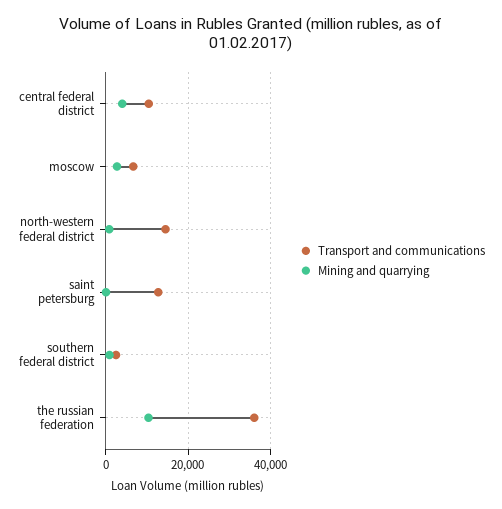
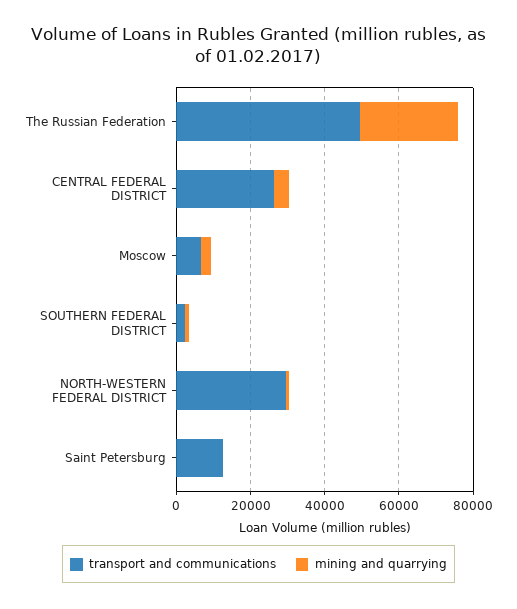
  {
    "Transport and communications": {
-     "central federal district": 10000,
+     "central federal district": 25000,
      "moscow": 6000,
-     "north-western federal district": 14000,
+     "north-western federal district": 30000,
      "saint petersburg": 12000,
      "southern federal district": 2000,
-     "the russian federation": 36000
+     "the russian federation": 50000
    },
    "Mining and quarrying": {
      "central federal district": 4000,
      "moscow": 2000,
      "north-western federal district": 0,
      "saint petersburg": 0,
      "southern federal district": 0,
-     "the russian federation": 10000
+     "the russian federation": 25000
    }
  }

